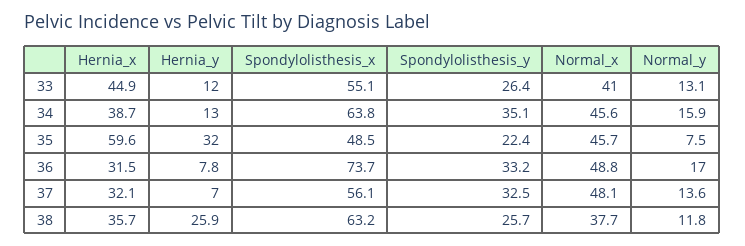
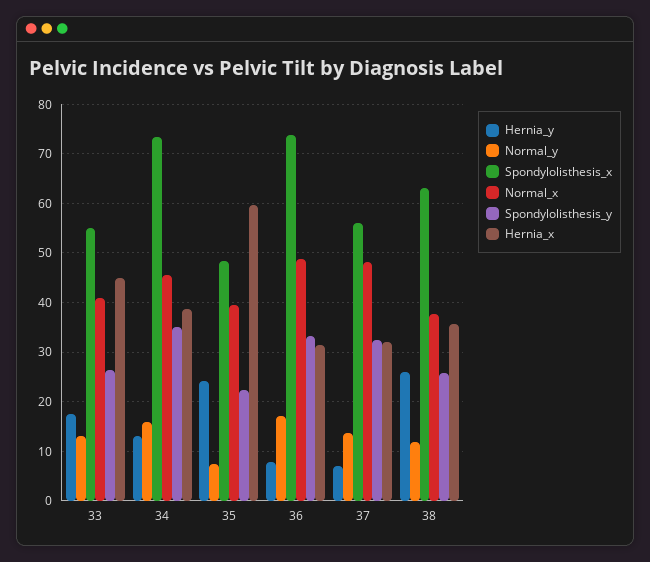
  {
    "Hernia_x": {
      "33": 44.9,
      "34": 38.7,
      "35": 59.6,
      "36": 31.5,
      "37": 32.1,
      "38": 35.7
    },
    "Hernia_y": {
-     "33": 12,
+     "33": 18,
      "34": 13,
-     "35": 32,
+     "35": 24,
      "36": 7.8,
      "37": 7,
      "38": 25.9
    },
    "Spondylolisthesis_x": {
      "33": 55.1,
-     "34": 63.8,
+     "34": 74,
      "35": 48.5,
      "36": 73.7,
      "37": 56.1,
      "38": 63.2
    },
    "Spondylolisthesis_y": {
      "33": 26.4,
      "34": 35.1,
      "35": 22.4,
      "36": 33.2,
      "37": 32.5,
      "38": 25.7
    },
    "Normal_x": {
      "33": 41,
      "34": 45.6,
-     "35": 45.7,
+     "35": 40,
      "36": 48.8,
      "37": 48.1,
      "38": 37.7
    },
    "Normal_y": {
      "33": 13.1,
      "34": 15.9,
      "35": 7.5,
      "36": 17,
      "37": 13.6,
      "38": 11.8
    }
  }

